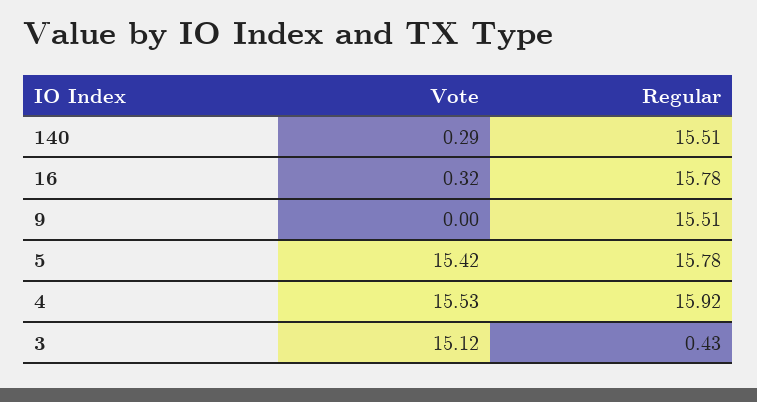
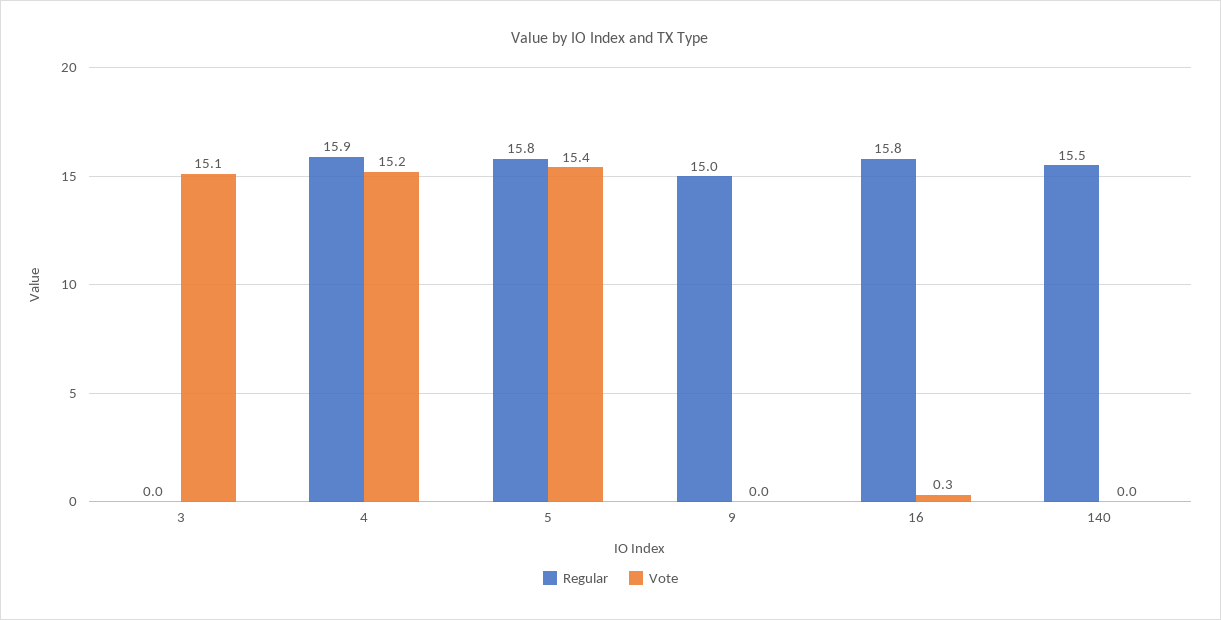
  {
    "Vote": {
-     "140": 0.29,
+     "140": 0,
      "16": 0.32,
      "9": 0,
      "5": 15.42,
-     "4": 15.53,
+     "4": 15.2,
      "3": 15.12
    },
    "Regular": {
      "140": 15.51,
      "16": 15.78,
-     "9": 15.51,
+     "9": 15,
      "5": 15.78,
      "4": 15.92,
-     "3": 0.43
+     "3": 0
    }
  }

